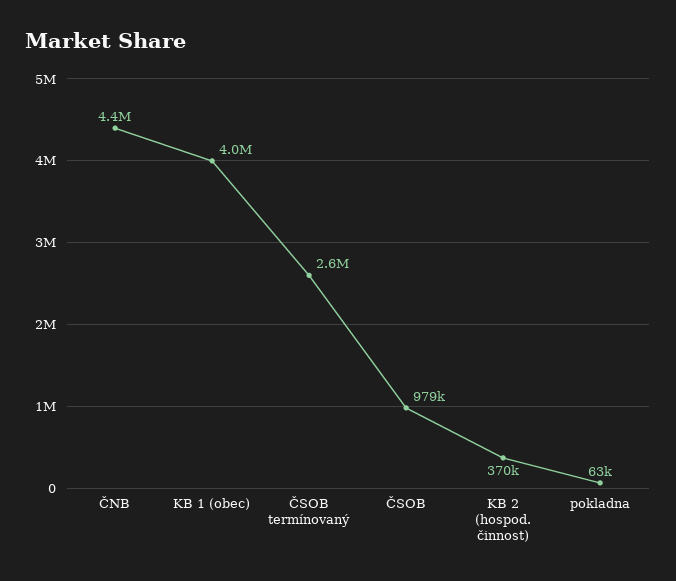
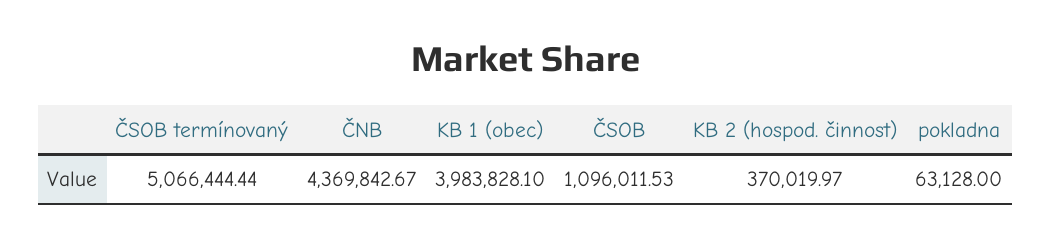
  {
    "ČNB": 4369842.67,
    "KB 1 (obec)": 3983828.1,
-   "ČSOB termínovaný": 2600000,
+   "ČSOB termínovaný": 5066444.44,
-   "ČSOB": 979000,
+   "ČSOB": 1096011.53,
    "KB 2 (hospod. činnost)": 370019.97,
    "pokladna": 63128
  }

